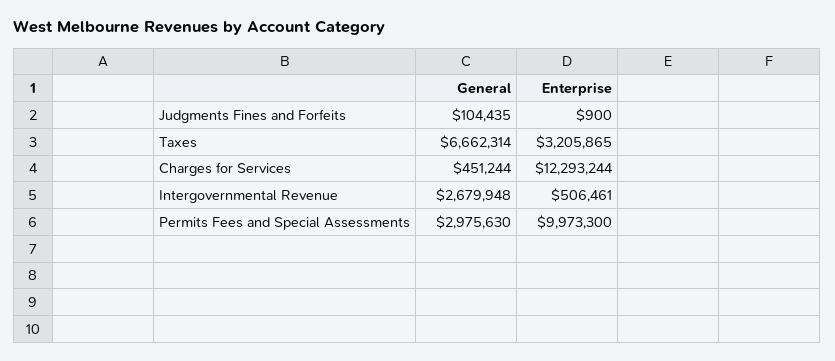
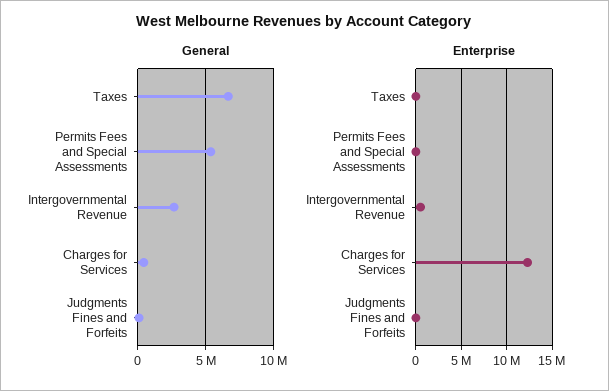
  {
    "General": {
      "Judgments Fines and Forfeits": 104435,
      "Taxes": 6662314,
      "Charges for Services": 451244,
      "Intergovernmental Revenue": 2679948,
-     "Permits Fees and Special Assessments": 2975630
+     "Permits Fees and Special Assessments": 5500000
    },
    "Enterprise": {
      "Judgments Fines and Forfeits": 900,
-     "Taxes": 3205865,
+     "Taxes": 0,
      "Charges for Services": 12293244,
      "Intergovernmental Revenue": 506461,
-     "Permits Fees and Special Assessments": 9973300
+     "Permits Fees and Special Assessments": 0
    }
  }

